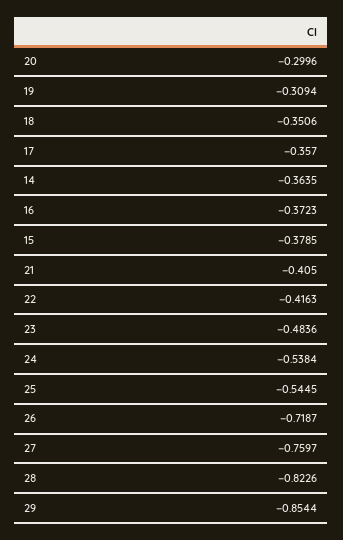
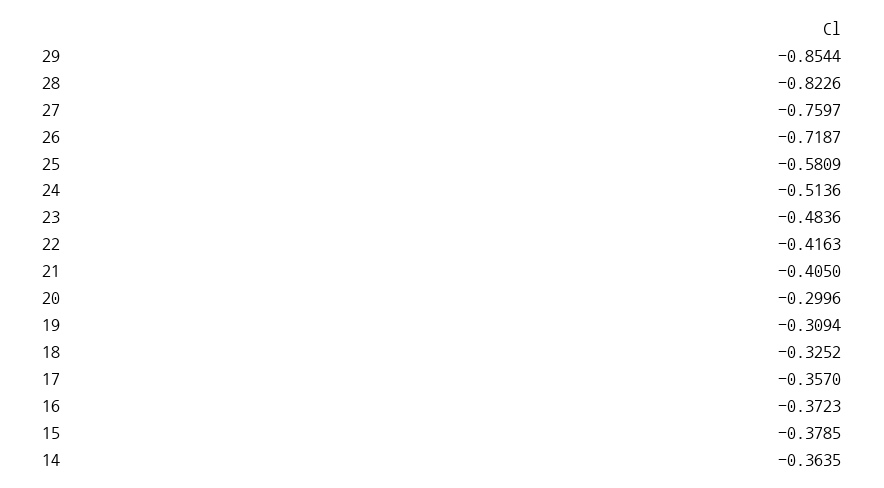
  {
    "20": -0.2996,
    "19": -0.3094,
-   "18": -0.3506,
+   "18": -0.3252,
    "17": -0.357,
    "14": -0.3635,
    "16": -0.3723,
    "15": -0.3785,
    "21": -0.405,
    "22": -0.4163,
    "23": -0.4836,
-   "24": -0.5384,
+   "24": -0.5136,
-   "25": -0.5445,
+   "25": -0.5809,
    "26": -0.7187,
    "27": -0.7597,
    "28": -0.8226,
    "29": -0.8544
  }

